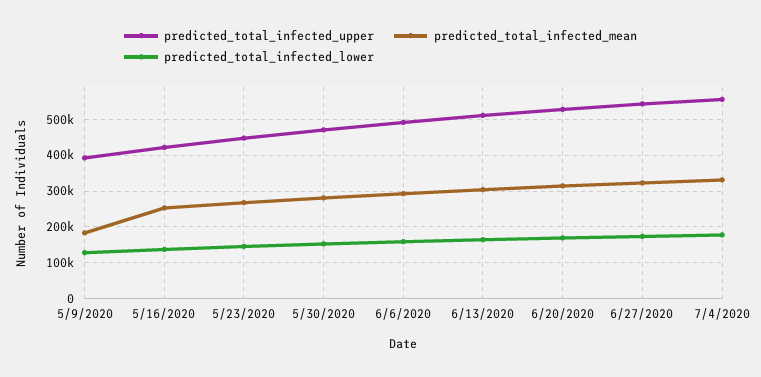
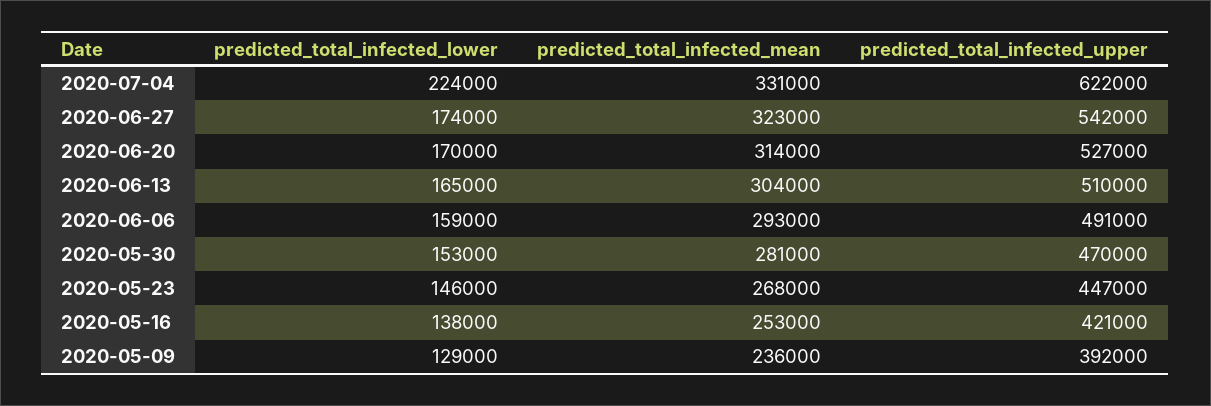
  {
    "predicted_total_infected_upper": {
      "5/9/2020": 392000,
      "5/16/2020": 421000,
      "5/23/2020": 447000,
      "5/30/2020": 470000,
      "6/6/2020": 491000,
      "6/13/2020": 510000,
      "6/20/2020": 527000,
      "6/27/2020": 542000,
-     "7/4/2020": 560000
+     "7/4/2020": 622000
    },
    "predicted_total_infected_mean": {
-     "5/9/2020": 180000,
+     "5/9/2020": 236000,
      "5/16/2020": 253000,
      "5/23/2020": 268000,
      "5/30/2020": 281000,
      "6/6/2020": 293000,
      "6/13/2020": 304000,
      "6/20/2020": 314000,
      "6/27/2020": 323000,
      "7/4/2020": 331000
    },
    "predicted_total_infected_lower": {
      "5/9/2020": 129000,
      "5/16/2020": 138000,
      "5/23/2020": 146000,
      "5/30/2020": 153000,
      "6/6/2020": 159000,
      "6/13/2020": 165000,
      "6/20/2020": 170000,
      "6/27/2020": 174000,
-     "7/4/2020": 180000
+     "7/4/2020": 224000
    }
  }

